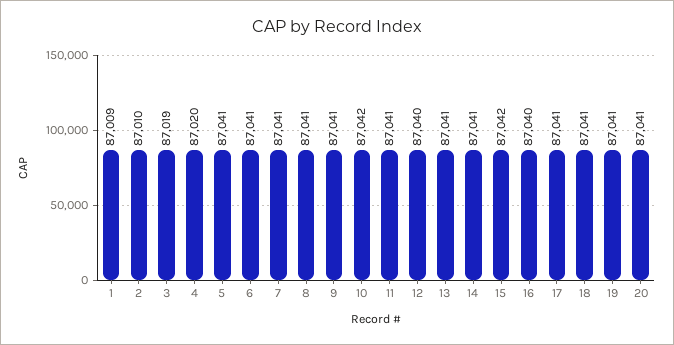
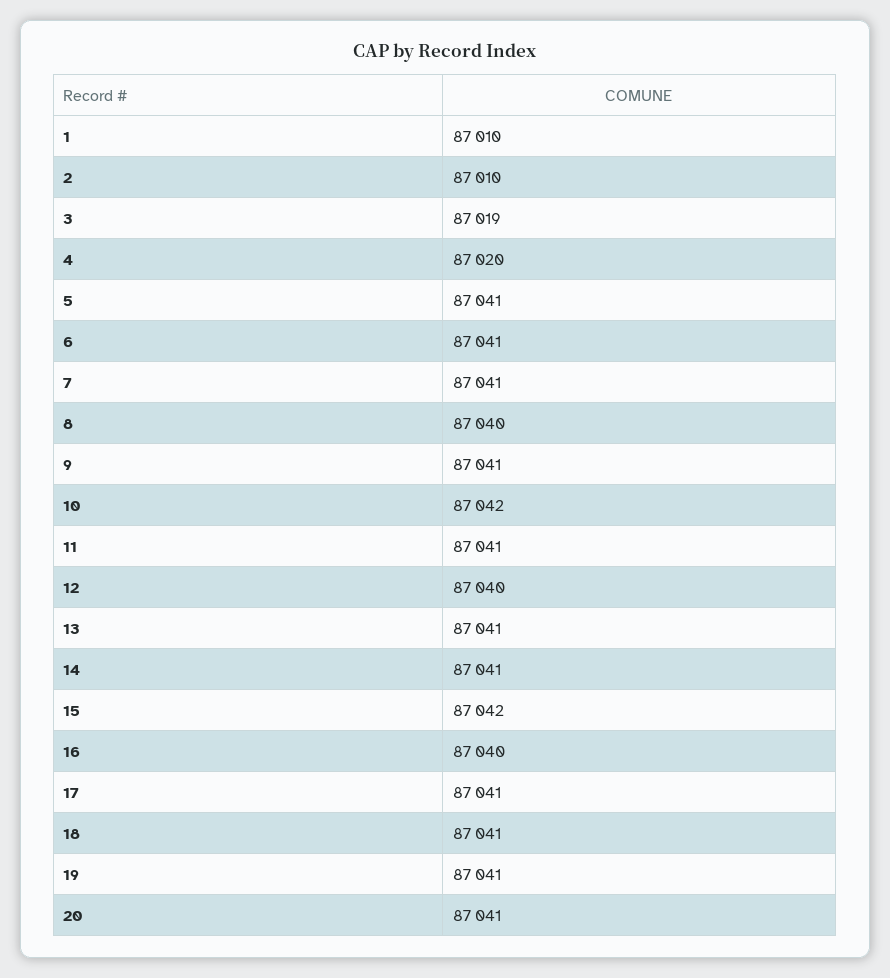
  {
-   "1": 87009,
+   "1": 87010,
    "2": 87010,
    "3": 87019,
    "4": 87020,
    "5": 87041,
    "6": 87041,
    "7": 87041,
-   "8": 87041,
+   "8": 87040,
    "9": 87041,
    "10": 87042,
    "11": 87041,
    "12": 87040,
    "13": 87041,
    "14": 87041,
    "15": 87042,
    "16": 87040,
    "17": 87041,
    "18": 87041,
    "19": 87041,
    "20": 87041
  }

